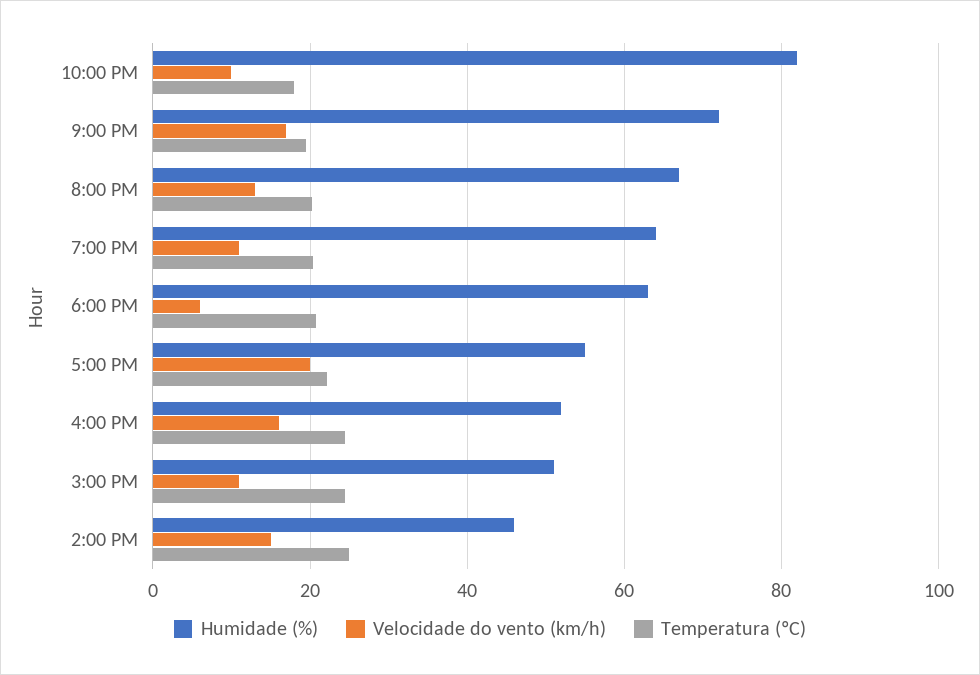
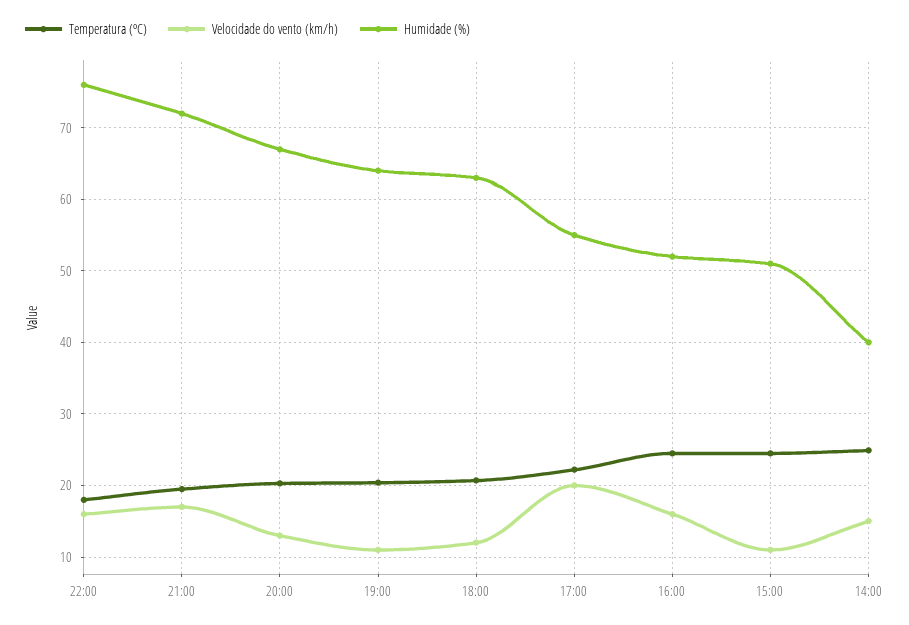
  {
    "Humidade (%)": {
-     "10:00 PM": 82,
+     "10:00 PM": 76,
      "9:00 PM": 72,
      "8:00 PM": 67,
      "7:00 PM": 64,
      "6:00 PM": 63,
      "5:00 PM": 55,
      "4:00 PM": 52,
      "3:00 PM": 51,
-     "2:00 PM": 46
+     "2:00 PM": 40
    },
    "Velocidade do vento (km/h)": {
-     "10:00 PM": 10,
+     "10:00 PM": 16,
      "9:00 PM": 17,
      "8:00 PM": 13,
      "7:00 PM": 11,
-     "6:00 PM": 6,
+     "6:00 PM": 12,
      "5:00 PM": 20,
      "4:00 PM": 16,
      "3:00 PM": 11,
      "2:00 PM": 15
    },
    "Temperatura (ºC)": {
      "10:00 PM": 18,
      "9:00 PM": 20,
      "8:00 PM": 20,
      "7:00 PM": 20,
      "6:00 PM": 21,
      "5:00 PM": 22,
      "4:00 PM": 25,
      "3:00 PM": 25,
      "2:00 PM": 25
    }
  }

